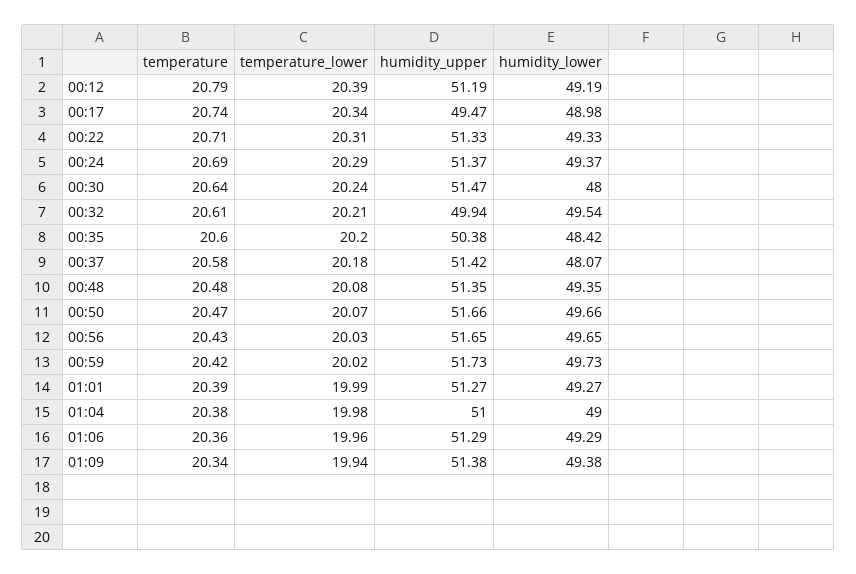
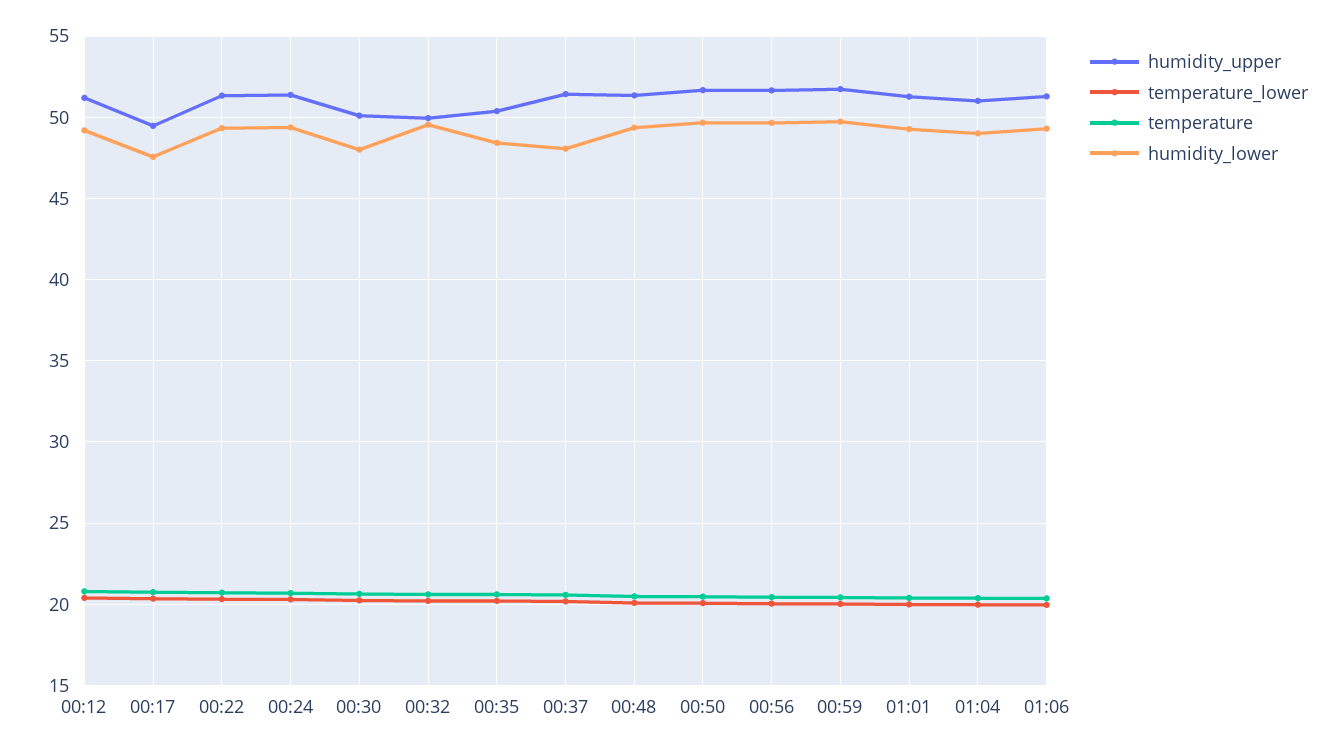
  {
    "temperature": {
      "00:12": 20.79,
      "00:17": 20.74,
      "00:22": 20.71,
      "00:24": 20.69,
      "00:30": 20.64,
      "00:32": 20.61,
      "00:35": 20.6,
      "00:37": 20.58,
      "00:48": 20.48,
      "00:50": 20.47,
      "00:56": 20.43,
      "00:59": 20.42,
      "01:01": 20.39,
      "01:04": 20.38,
-     "01:06": 20.36,
+     "01:06": 20.36
-     "01:09": 20.34
    },
    "temperature_lower": {
      "00:12": 20.39,
      "00:17": 20.34,
      "00:22": 20.31,
      "00:24": 20.29,
      "00:30": 20.24,
      "00:32": 20.21,
      "00:35": 20.2,
      "00:37": 20.18,
      "00:48": 20.08,
      "00:50": 20.07,
      "00:56": 20.03,
      "00:59": 20.02,
      "01:01": 19.99,
      "01:04": 19.98,
-     "01:06": 19.96,
+     "01:06": 19.96
-     "01:09": 19.94
    },
    "humidity_upper": {
      "00:12": 51.19,
      "00:17": 49.47,
      "00:22": 51.33,
      "00:24": 51.37,
-     "00:30": 51.47,
+     "00:30": 50,
      "00:32": 49.94,
      "00:35": 50.38,
      "00:37": 51.42,
      "00:48": 51.35,
      "00:50": 51.66,
      "00:56": 51.65,
      "00:59": 51.73,
      "01:01": 51.27,
      "01:04": 51,
-     "01:06": 51.29,
+     "01:06": 51.29
-     "01:09": 51.38
    },
    "humidity_lower": {
      "00:12": 49.19,
-     "00:17": 48.98,
+     "00:17": 47.5,
      "00:22": 49.33,
      "00:24": 49.37,
      "00:30": 48,
      "00:32": 49.54,
      "00:35": 48.42,
      "00:37": 48.07,
      "00:48": 49.35,
      "00:50": 49.66,
      "00:56": 49.65,
      "00:59": 49.73,
      "01:01": 49.27,
      "01:04": 49,
-     "01:06": 49.29,
+     "01:06": 49.29
-     "01:09": 49.38
    }
  }

